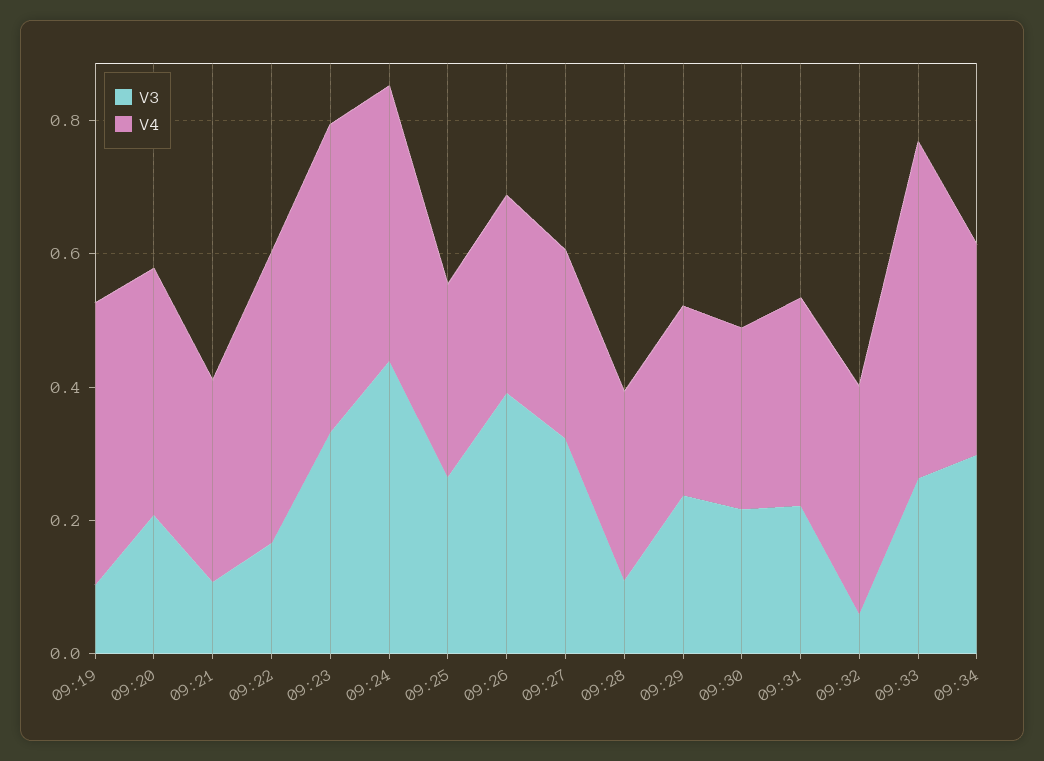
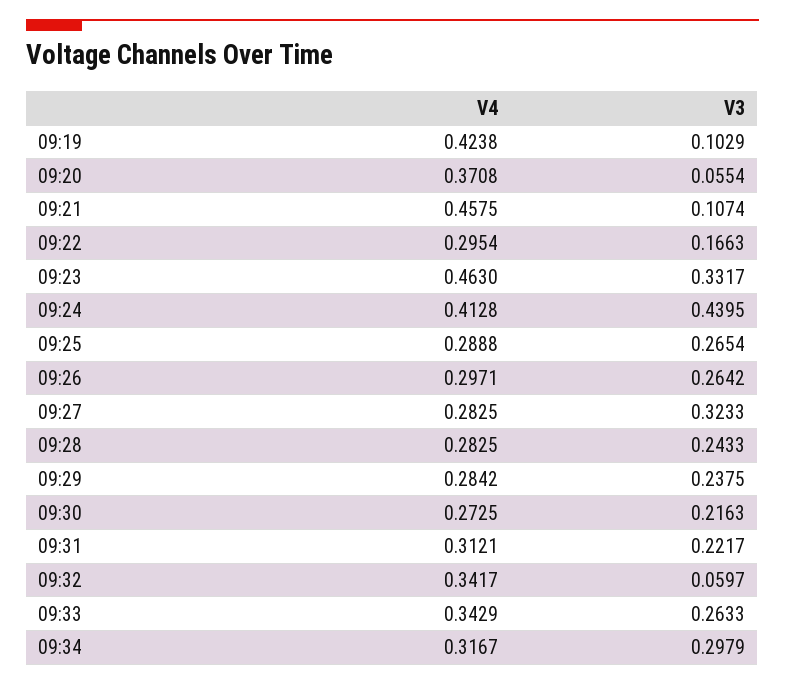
  {
    "V3": {
      "09:19": 0.1029,
-     "09:20": 0.2,
+     "09:20": 0.0554,
      "09:21": 0.1074,
      "09:22": 0.1663,
      "09:23": 0.3317,
      "09:24": 0.4395,
      "09:25": 0.2654,
-     "09:26": 0.4,
+     "09:26": 0.2642,
      "09:27": 0.3233,
-     "09:28": 0.1,
+     "09:28": 0.2433,
      "09:29": 0.2375,
      "09:30": 0.2163,
      "09:31": 0.2217,
      "09:32": 0.0597,
      "09:33": 0.2633,
      "09:34": 0.2979
    },
    "V4": {
      "09:19": 0.4238,
      "09:20": 0.3708,
-     "09:21": 0.3,
+     "09:21": 0.4575,
-     "09:22": 0.45,
+     "09:22": 0.2954,
      "09:23": 0.463,
      "09:24": 0.4128,
      "09:25": 0.2888,
      "09:26": 0.2971,
      "09:27": 0.2825,
      "09:28": 0.2825,
      "09:29": 0.2842,
      "09:30": 0.2725,
      "09:31": 0.3121,
      "09:32": 0.3417,
-     "09:33": 0.5,
+     "09:33": 0.3429,
      "09:34": 0.3167
    }
  }

